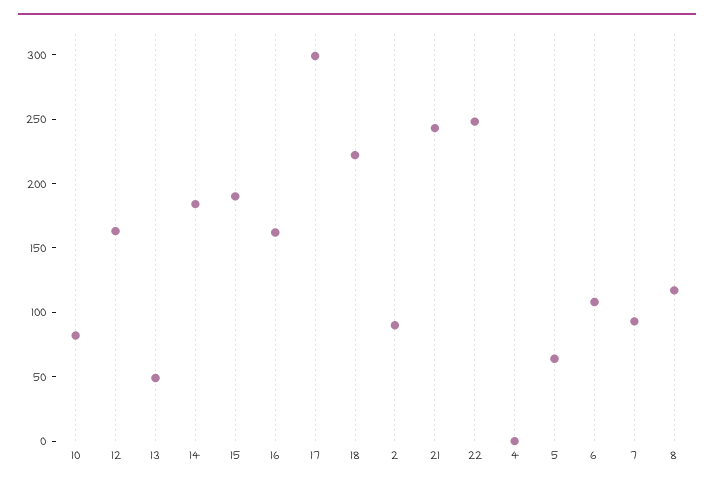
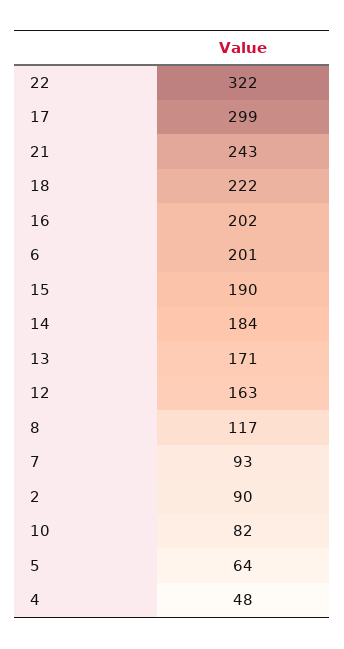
  {
    "10": 82,
    "12": 163,
-   "13": 50,
+   "13": 171,
    "14": 184,
    "15": 190,
-   "16": 160,
+   "16": 202,
    "17": 299,
    "18": 222,
    "2": 90,
    "21": 243,
-   "22": 250,
+   "22": 322,
-   "4": 0,
+   "4": 48,
    "5": 64,
-   "6": 110,
+   "6": 201,
    "7": 93,
    "8": 117
  }

